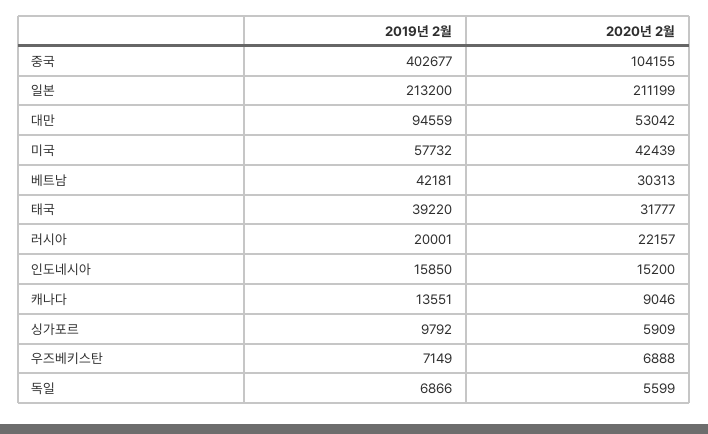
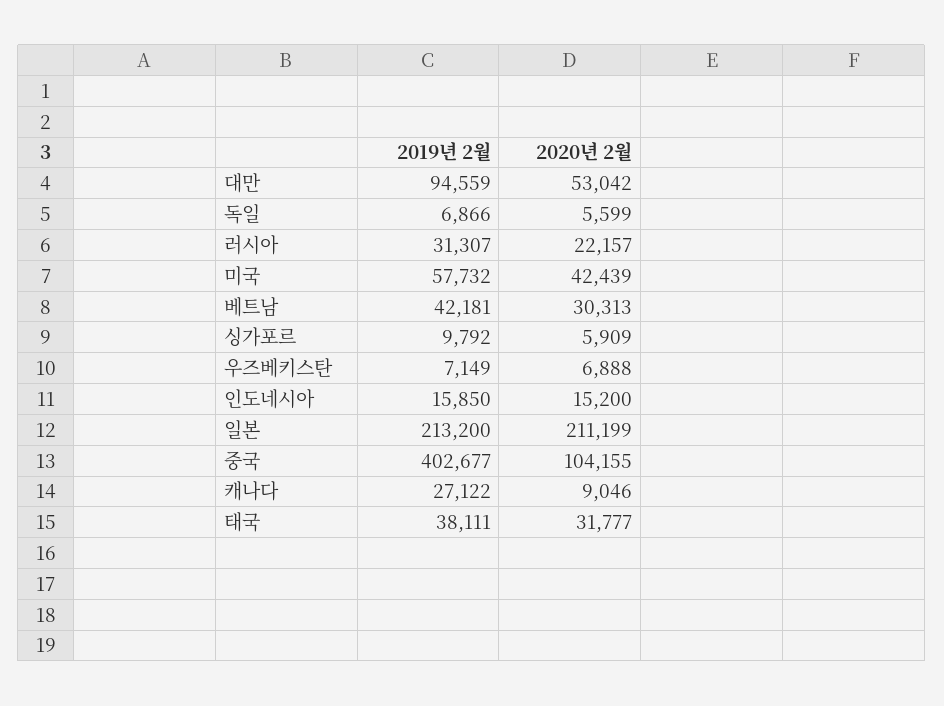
  {
    "2019년 2월": {
      "중국": 402677,
      "일본": 213200,
      "대만": 94559,
      "미국": 57732,
      "베트남": 42181,
-     "태국": 39220,
+     "태국": 38111,
-     "러시아": 20001,
+     "러시아": 31307,
      "인도네시아": 15850,
-     "캐나다": 13551,
+     "캐나다": 27122,
      "싱가포르": 9792,
      "우즈베키스탄": 7149,
      "독일": 6866
    },
    "2020년 2월": {
      "중국": 104155,
      "일본": 211199,
      "대만": 53042,
      "미국": 42439,
      "베트남": 30313,
      "태국": 31777,
      "러시아": 22157,
      "인도네시아": 15200,
      "캐나다": 9046,
      "싱가포르": 5909,
      "우즈베키스탄": 6888,
      "독일": 5599
    }
  }

